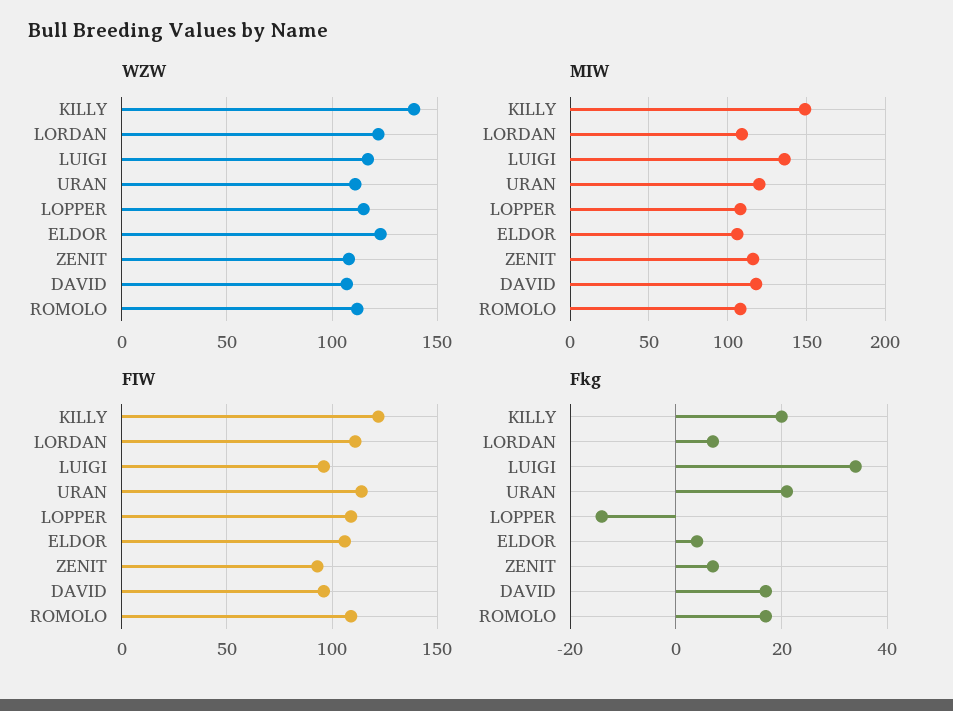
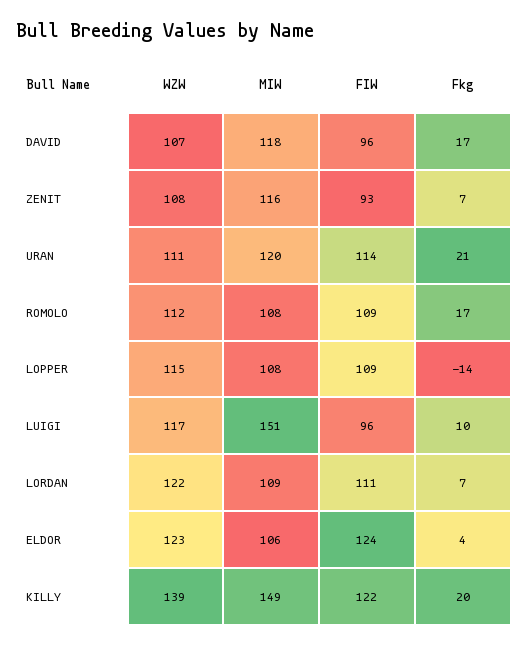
  {
    "WZW": {
      "KILLY": 139,
      "LORDAN": 122,
      "LUIGI": 117,
      "URAN": 111,
      "LOPPER": 115,
      "ELDOR": 123,
      "ZENIT": 108,
      "DAVID": 107,
      "ROMOLO": 112
    },
    "MIW": {
      "KILLY": 149,
      "LORDAN": 109,
-     "LUIGI": 135,
+     "LUIGI": 151,
      "URAN": 120,
      "LOPPER": 108,
      "ELDOR": 106,
      "ZENIT": 116,
      "DAVID": 118,
      "ROMOLO": 108
    },
    "FIW": {
      "KILLY": 122,
      "LORDAN": 111,
      "LUIGI": 96,
      "URAN": 114,
      "LOPPER": 109,
-     "ELDOR": 105,
+     "ELDOR": 124,
      "ZENIT": 93,
      "DAVID": 96,
      "ROMOLO": 109
    },
    "Fkg": {
      "KILLY": 20,
      "LORDAN": 7,
-     "LUIGI": 35,
+     "LUIGI": 10,
      "URAN": 21,
      "LOPPER": -14,
      "ELDOR": 4,
      "ZENIT": 7,
      "DAVID": 17,
      "ROMOLO": 17
    }
  }

